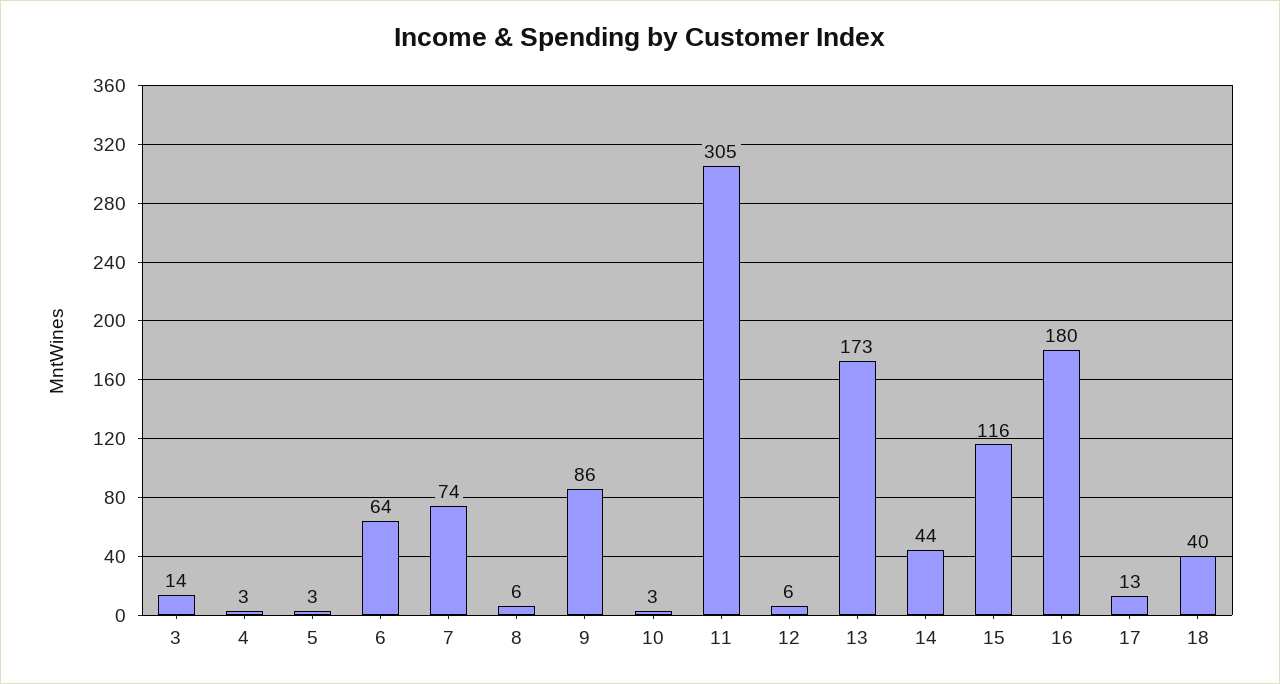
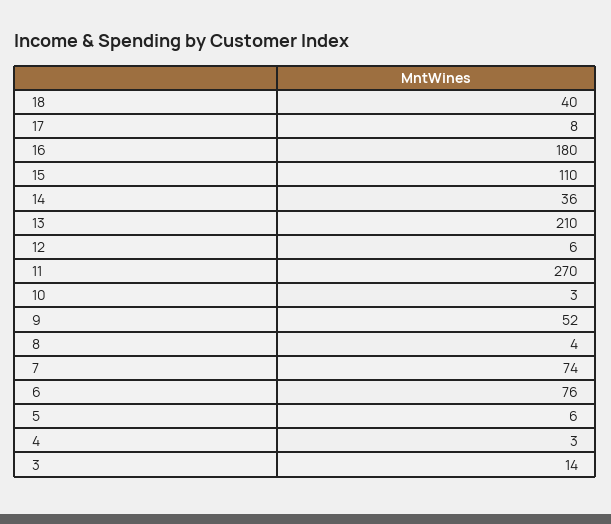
  {
    "3": 14,
    "4": 3,
-   "5": 3,
+   "5": 6,
-   "6": 64,
+   "6": 76,
    "7": 74,
-   "8": 6,
+   "8": 4,
-   "9": 86,
+   "9": 52,
    "10": 3,
-   "11": 305,
+   "11": 270,
    "12": 6,
-   "13": 173,
+   "13": 210,
-   "14": 44,
+   "14": 36,
-   "15": 116,
+   "15": 110,
    "16": 180,
-   "17": 13,
+   "17": 8,
    "18": 40
  }

